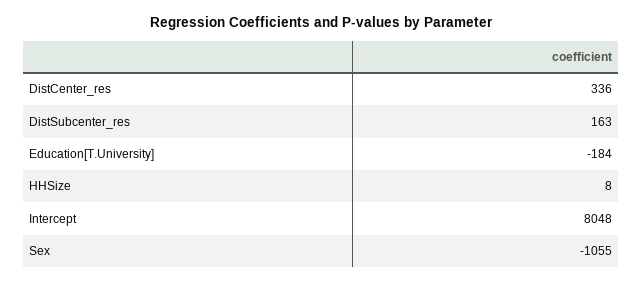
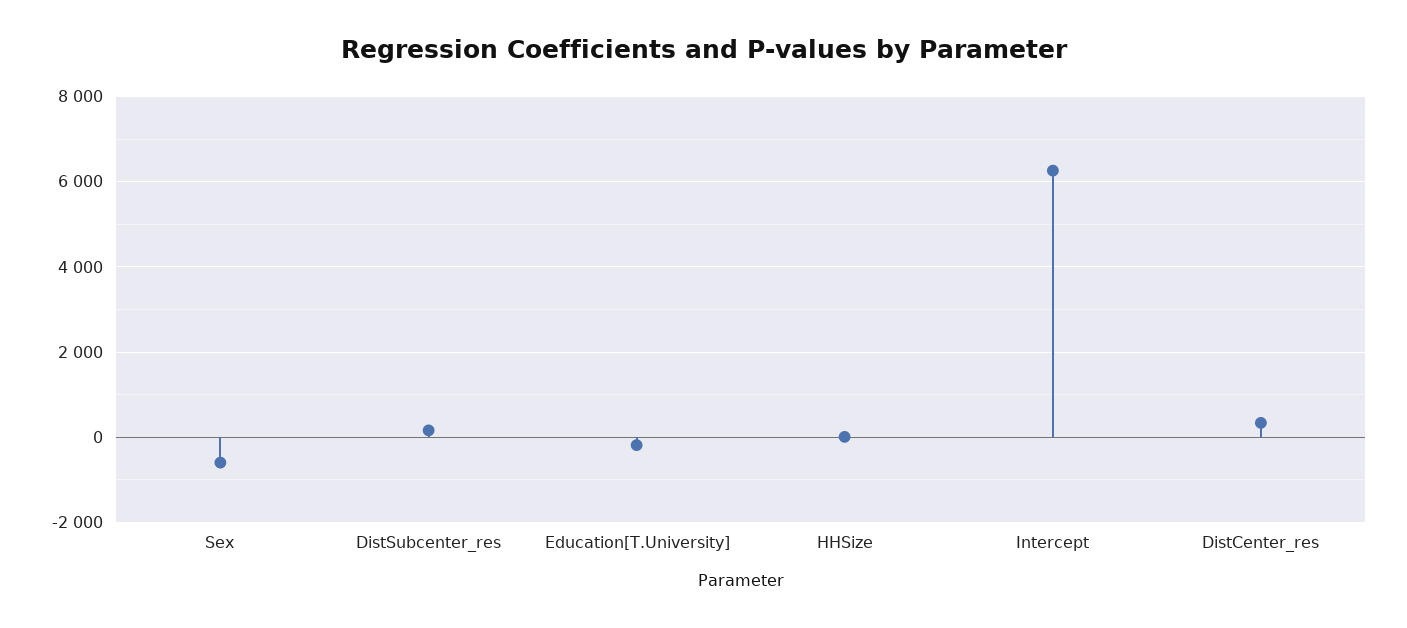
  {
    "DistCenter_res": 336,
    "DistSubcenter_res": 163,
    "Education[T.University]": -184,
    "HHSize": 8,
-   "Intercept": 8048,
+   "Intercept": 6200,
-   "Sex": -1055
+   "Sex": -600
  }

